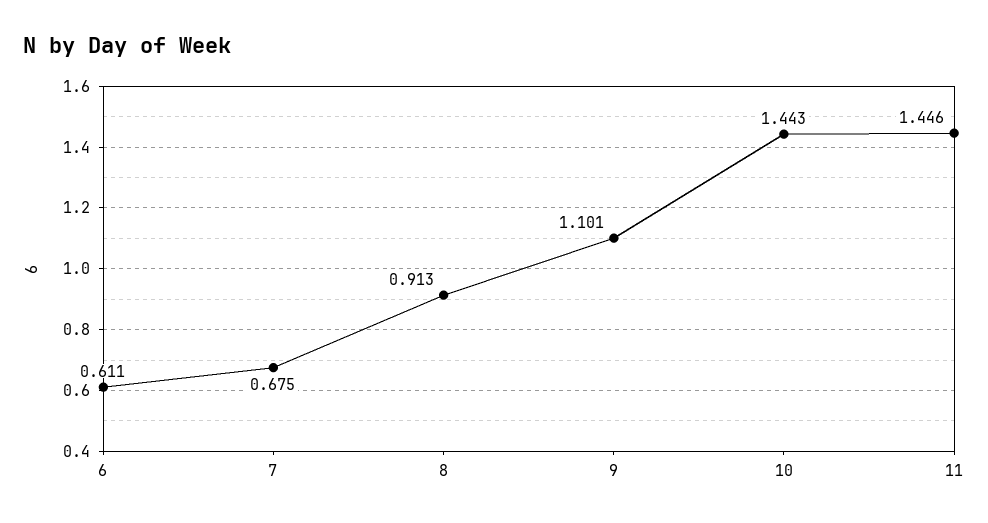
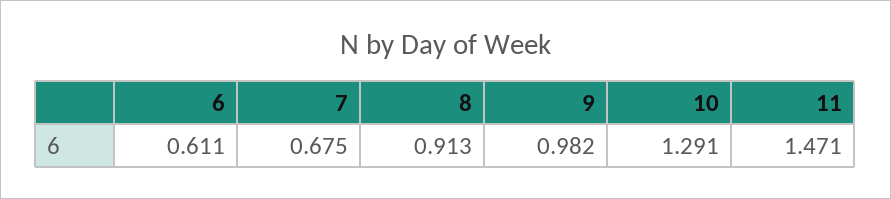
  {
    "6": 0.611,
    "7": 0.675,
    "8": 0.913,
-   "9": 1.101,
+   "9": 0.982,
-   "10": 1.443,
+   "10": 1.291,
-   "11": 1.446
+   "11": 1.471
  }

